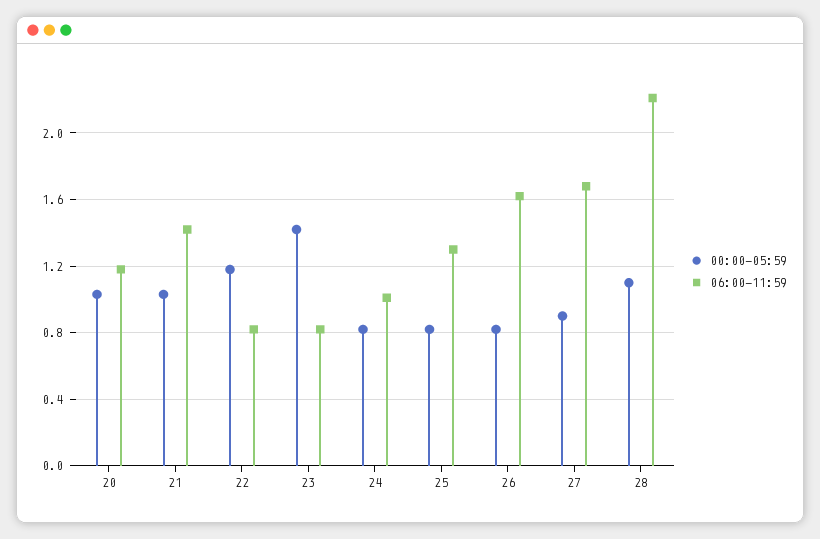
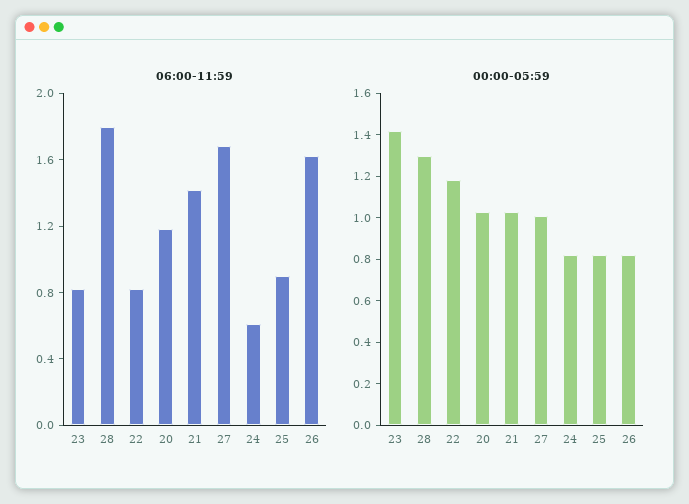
  {
    "00:00-05:59": {
      "20": 1.05,
      "21": 1.05,
      "22": 1.2,
      "23": 1.4,
      "24": 0.8,
      "25": 0.8,
      "26": 0.8,
-     "27": 0.9,
+     "27": 1,
-     "28": 1.1
+     "28": 1.3
    },
    "06:00-11:59": {
      "20": 1.2,
      "21": 1.4,
      "22": 0.8,
      "23": 0.8,
-     "24": 1,
+     "24": 0.6,
-     "25": 1.3,
+     "25": 0.9,
      "26": 1.6,
      "27": 1.7,
-     "28": 2.2
+     "28": 1.8
    }
  }

